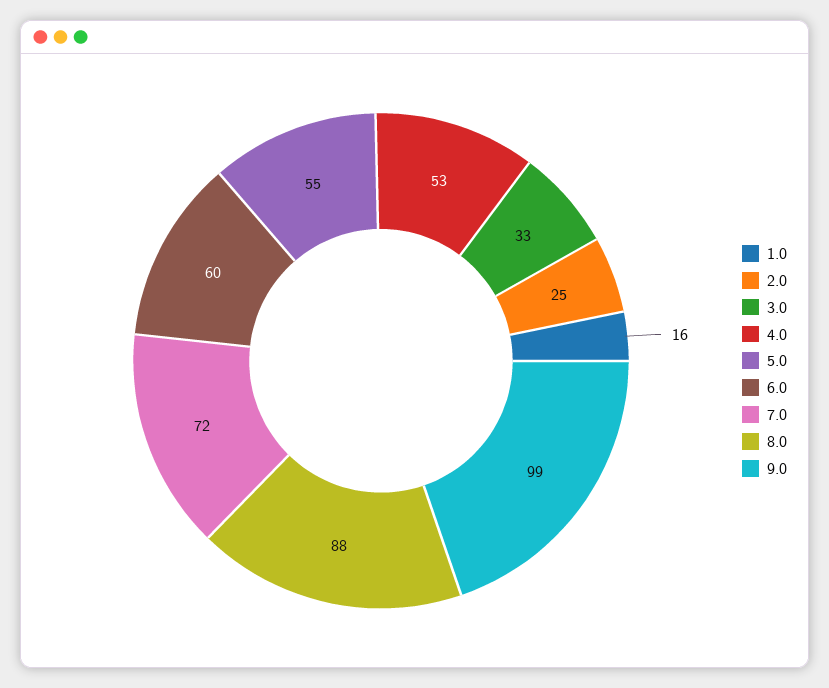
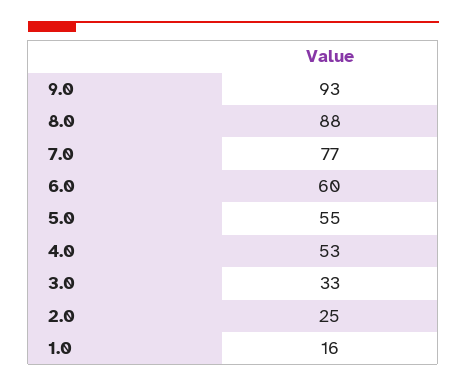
  {
    "1.0": 16,
    "2.0": 25,
    "3.0": 33,
    "4.0": 53,
    "5.0": 55,
    "6.0": 60,
-   "7.0": 72,
+   "7.0": 77,
    "8.0": 88,
-   "9.0": 99
+   "9.0": 93
  }

